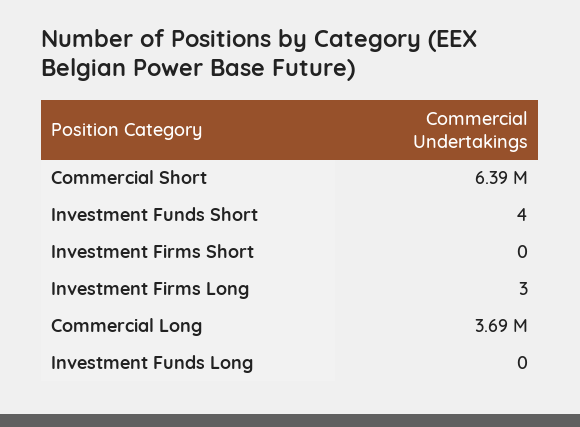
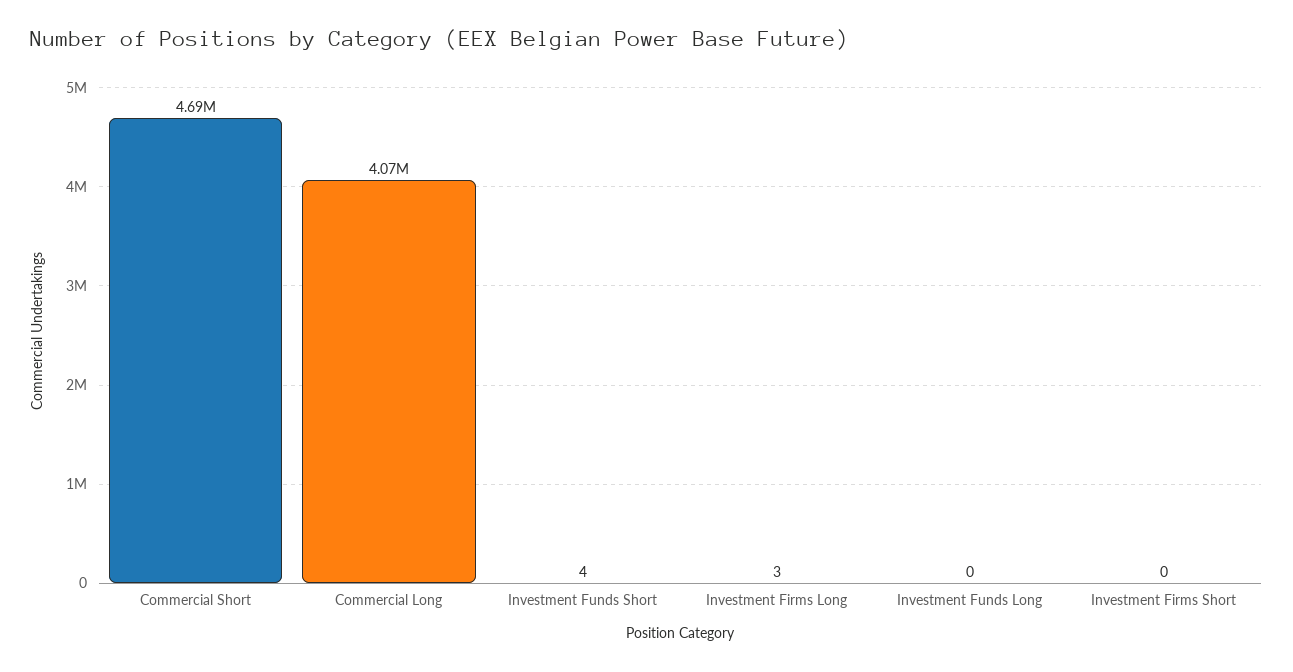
  {
-   "Commercial Short": 6390000,
+   "Commercial Short": 4690000,
    "Investment Funds Short": 4,
    "Investment Firms Short": 0,
    "Investment Firms Long": 3,
-   "Commercial Long": 3690000,
+   "Commercial Long": 4070000,
    "Investment Funds Long": 0
  }

